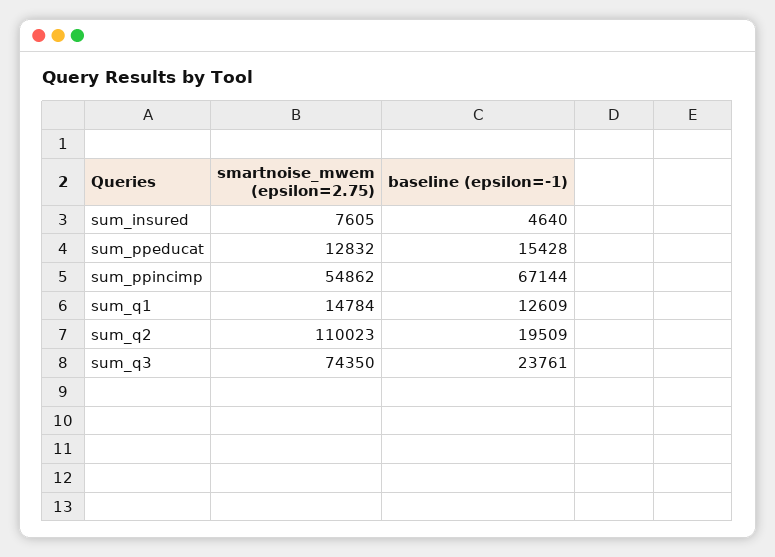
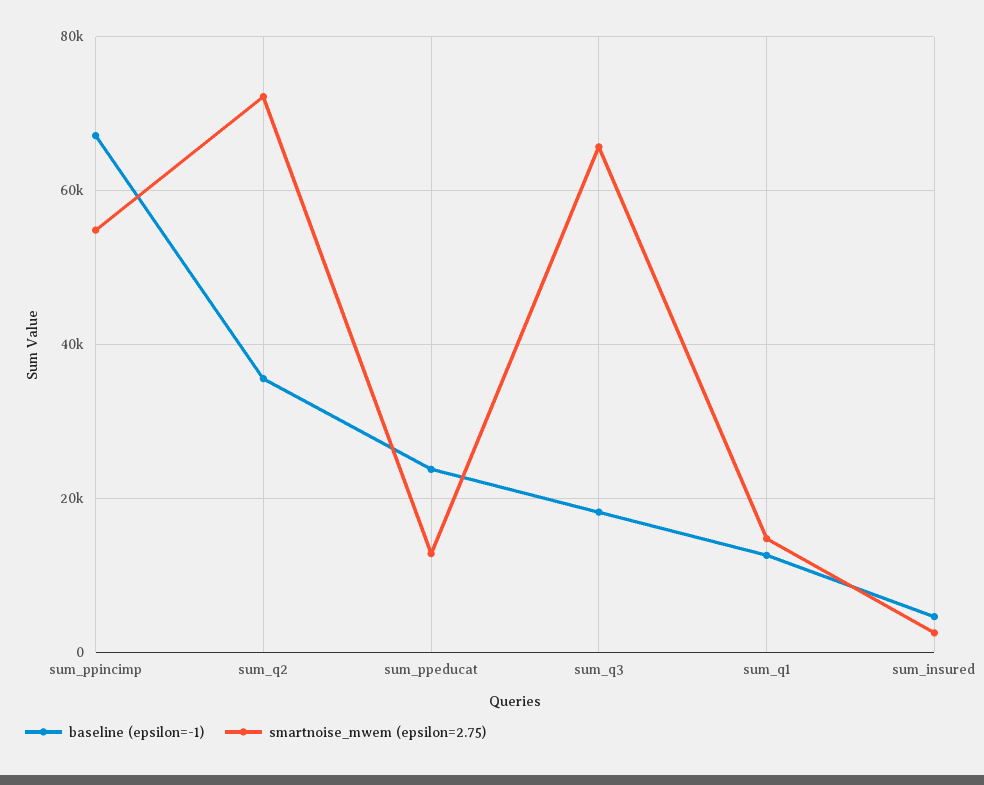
  {
    "smartnoise_mwem (epsilon=2.75)": {
-     "sum_insured": 7605,
+     "sum_insured": 2000,
      "sum_ppeducat": 12832,
      "sum_ppincimp": 54862,
      "sum_q1": 14784,
-     "sum_q2": 110023,
+     "sum_q2": 72000,
-     "sum_q3": 74350
+     "sum_q3": 66000
    },
    "baseline (epsilon=-1)": {
      "sum_insured": 4640,
-     "sum_ppeducat": 15428,
+     "sum_ppeducat": 24000,
      "sum_ppincimp": 67144,
      "sum_q1": 12609,
-     "sum_q2": 19509,
+     "sum_q2": 36000,
-     "sum_q3": 23761
+     "sum_q3": 18000
    }
  }

